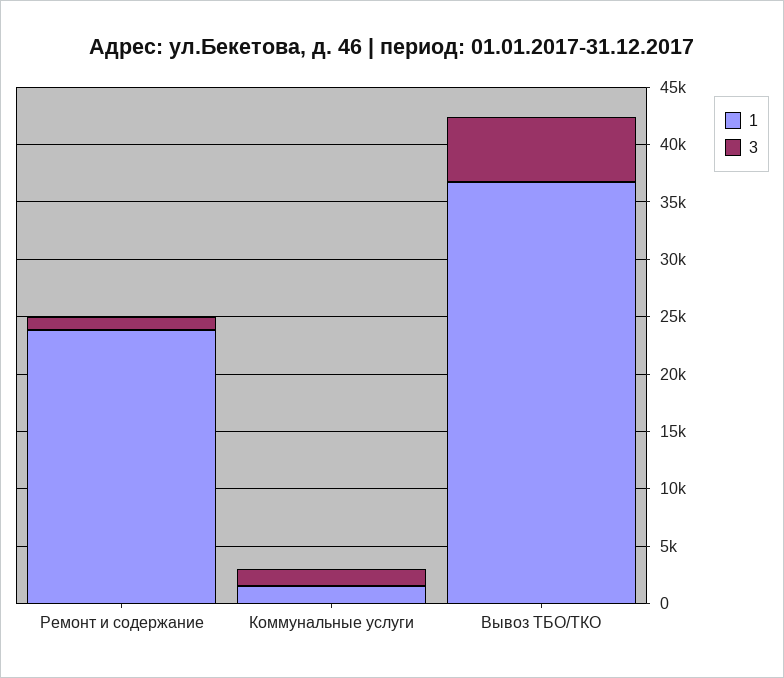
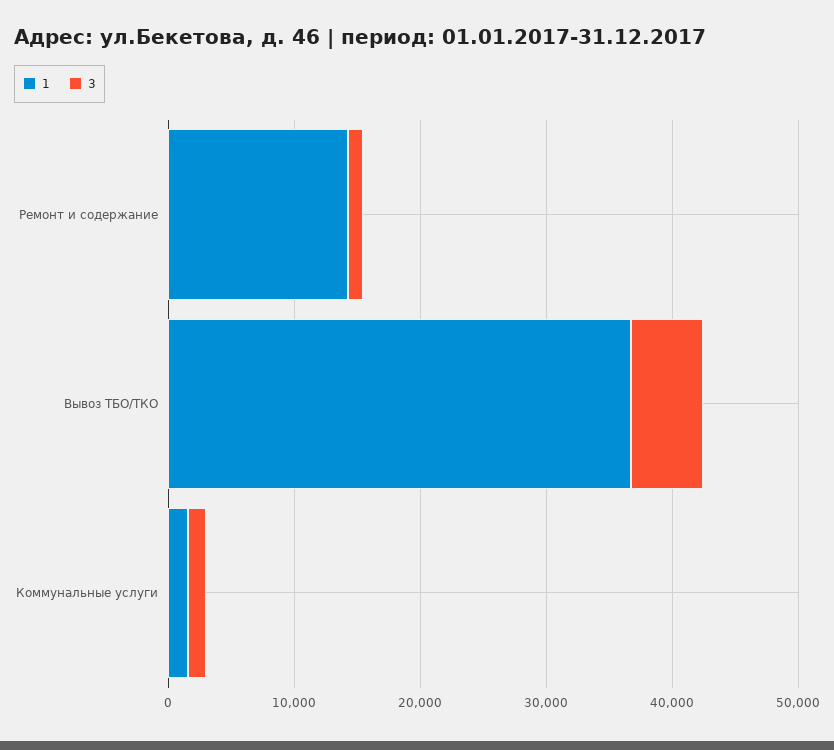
  {
    "1": {
-     "Ремонт и содержание": 24000,
+     "Ремонт и содержание": 14000,
      "Коммунальные услуги": 2000,
      "Вывоз ТБО/ТКО": 37000
    },
    "3": {
      "Ремонт и содержание": 1000,
      "Коммунальные услуги": 1000,
      "Вывоз ТБО/ТКО": 6000
    }
  }

